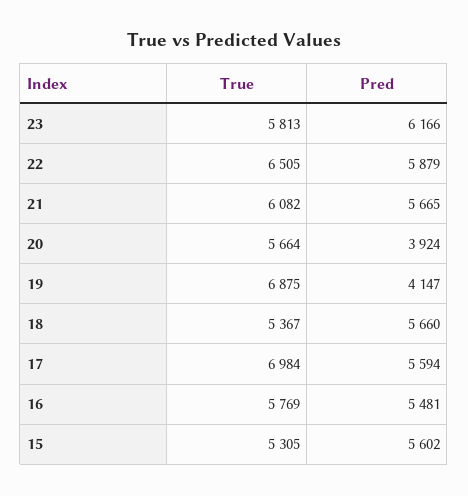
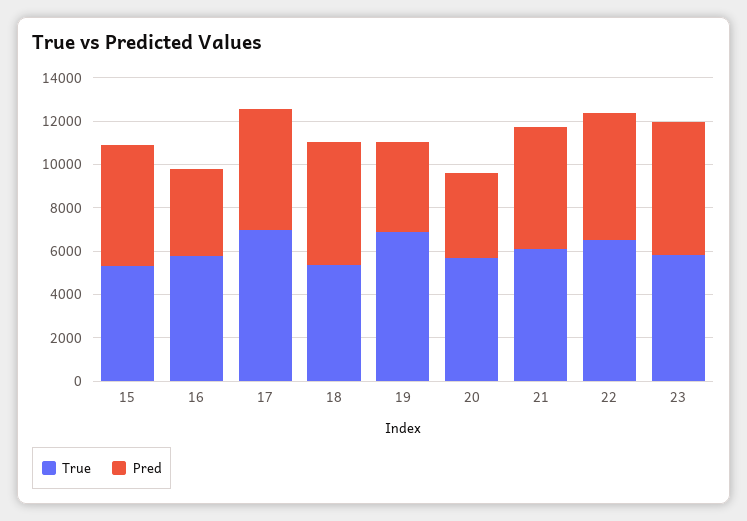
  {
    "True": {
      "23": 5813,
      "22": 6505,
      "21": 6082,
      "20": 5664,
      "19": 6875,
      "18": 5367,
      "17": 6984,
      "16": 5769,
      "15": 5305
    },
    "Pred": {
      "23": 6166,
      "22": 5879,
      "21": 5665,
      "20": 3924,
      "19": 4147,
      "18": 5660,
      "17": 5594,
-     "16": 5481,
+     "16": 4000,
      "15": 5602
    }
  }

